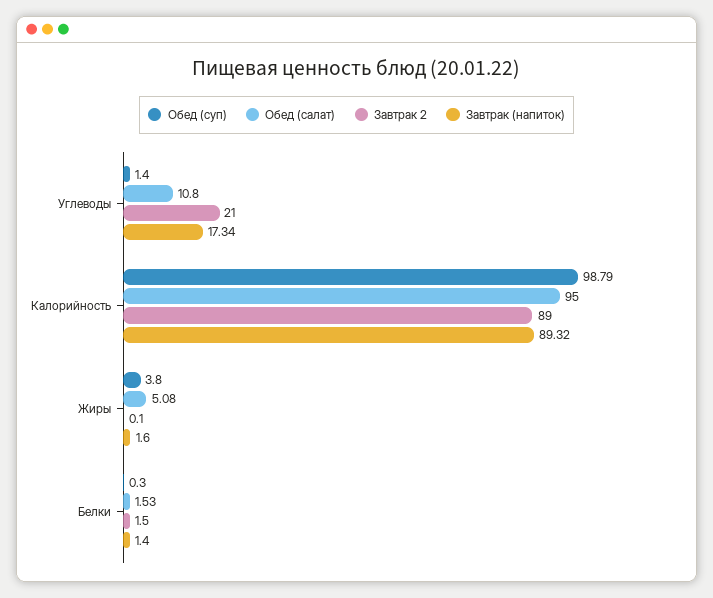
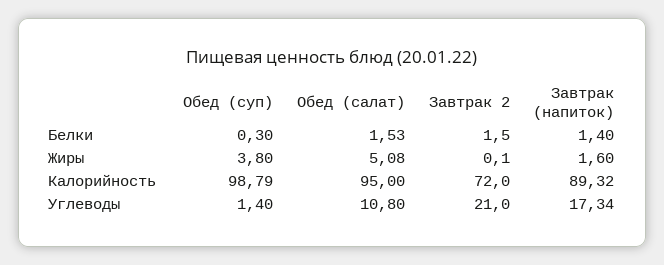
  {
    "Обед (суп)": {
      "Углеводы": 1.4,
      "Калорийность": 98.79,
      "Жиры": 3.8,
      "Белки": 0.3
    },
    "Обед (салат)": {
      "Углеводы": 10.8,
      "Калорийность": 95,
      "Жиры": 5.08,
      "Белки": 1.53
    },
    "Завтрак 2": {
      "Углеводы": 21,
-     "Калорийность": 89,
+     "Калорийность": 72,
      "Жиры": 0.1,
      "Белки": 1.5
    },
    "Завтрак (напиток)": {
      "Углеводы": 17.34,
      "Калорийность": 89.32,
      "Жиры": 1.6,
      "Белки": 1.4
    }
  }

